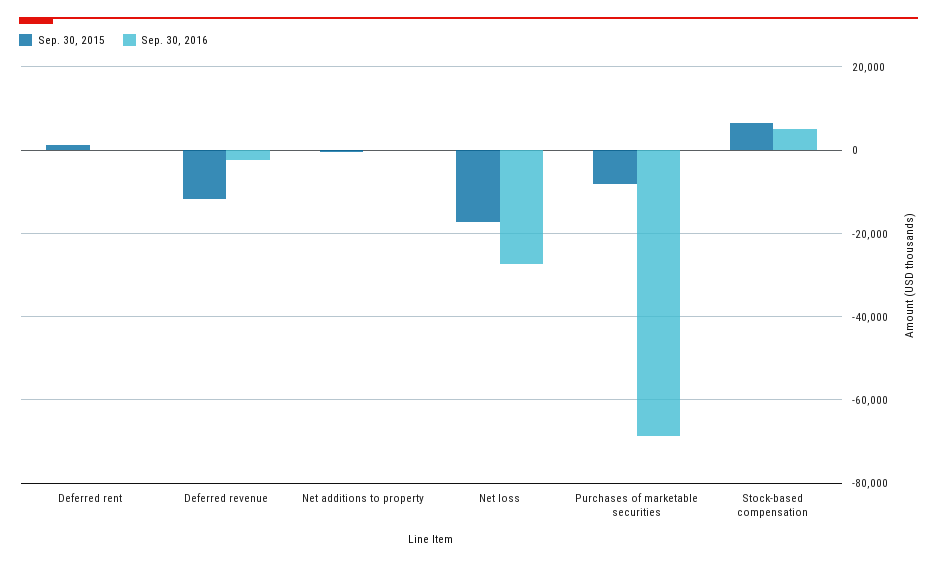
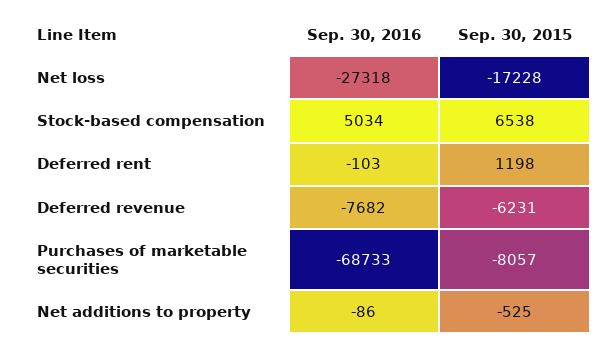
  {
    "Sep. 30, 2015": {
      "Deferred rent": 1198,
-     "Deferred revenue": -12000,
+     "Deferred revenue": -6231,
      "Net additions to property": -525,
      "Net loss": -17228,
      "Purchases of marketable securities": -8057,
      "Stock-based compensation": 6538
    },
    "Sep. 30, 2016": {
      "Deferred rent": -103,
-     "Deferred revenue": -2000,
+     "Deferred revenue": -7682,
      "Net additions to property": -86,
      "Net loss": -27318,
      "Purchases of marketable securities": -68733,
      "Stock-based compensation": 5034
    }
  }

